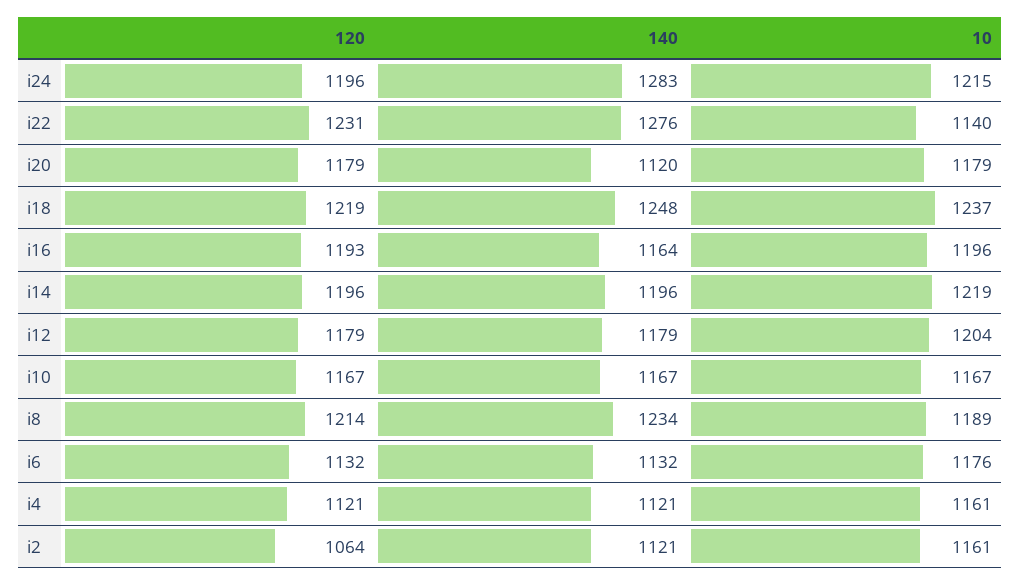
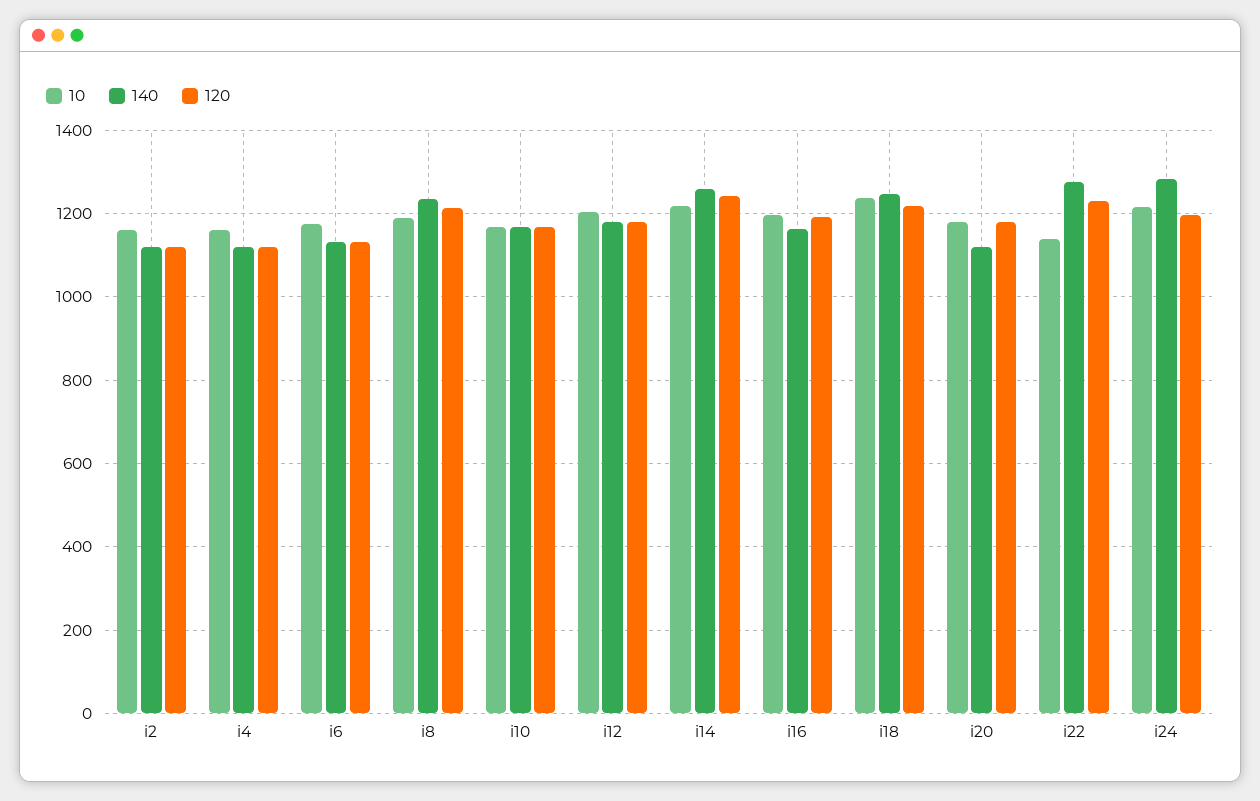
  {
    "120": {
      "i24": 1196,
      "i22": 1231,
      "i20": 1179,
      "i18": 1219,
      "i16": 1193,
-     "i14": 1196,
+     "i14": 1240,
      "i12": 1179,
      "i10": 1167,
      "i8": 1214,
      "i6": 1132,
      "i4": 1121,
-     "i2": 1064
+     "i2": 1120
    },
    "140": {
      "i24": 1283,
      "i22": 1276,
      "i20": 1120,
      "i18": 1248,
      "i16": 1164,
-     "i14": 1196,
+     "i14": 1260,
      "i12": 1179,
      "i10": 1167,
      "i8": 1234,
      "i6": 1132,
      "i4": 1121,
      "i2": 1121
    },
    "10": {
      "i24": 1215,
      "i22": 1140,
      "i20": 1179,
      "i18": 1237,
      "i16": 1196,
      "i14": 1219,
      "i12": 1204,
      "i10": 1167,
      "i8": 1189,
      "i6": 1176,
      "i4": 1161,
      "i2": 1161
    }
  }

